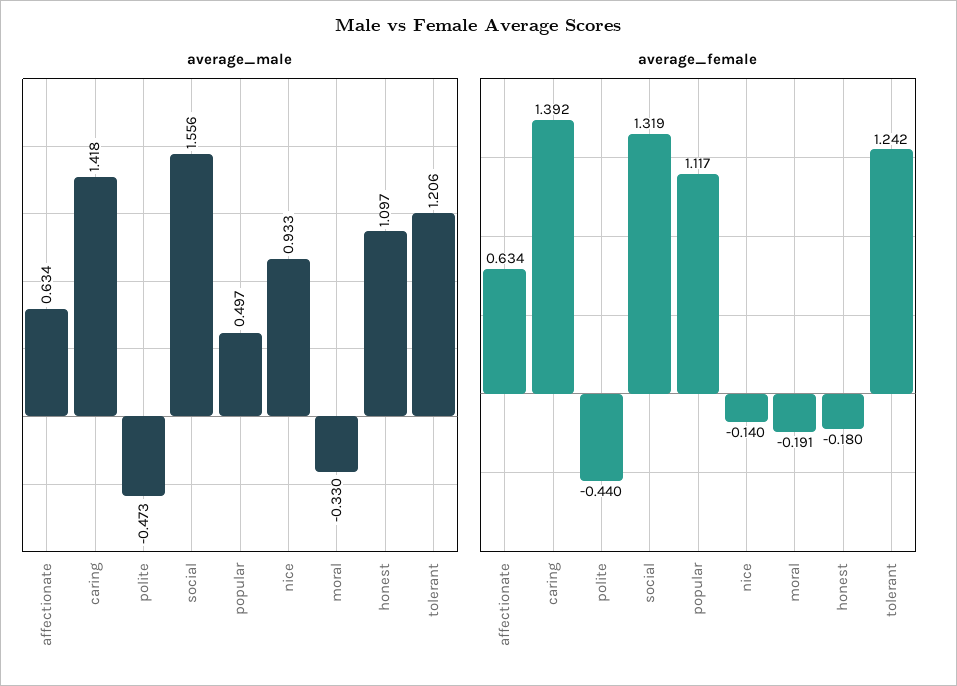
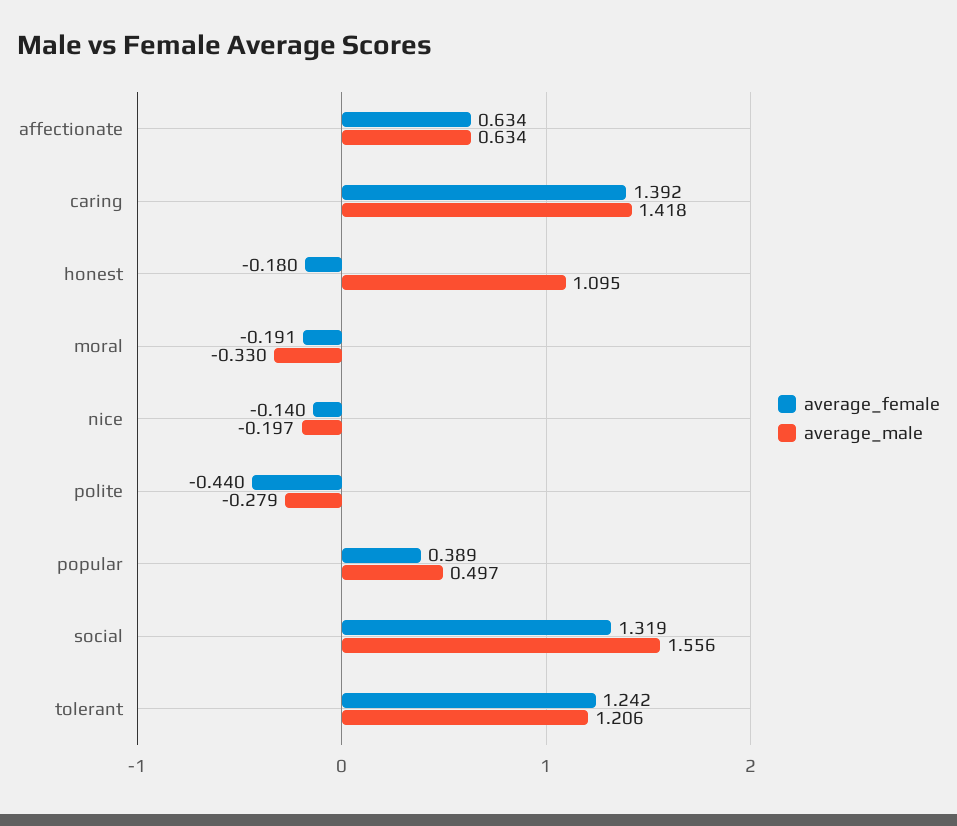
  {
    "average_male": {
      "affectionate": 0.634,
      "caring": 1.418,
-     "polite": -0.473,
+     "polite": -0.279,
      "social": 1.556,
      "popular": 0.497,
-     "nice": 0.933,
+     "nice": -0.197,
      "moral": -0.33,
-     "honest": 1.097,
+     "honest": 1.095,
      "tolerant": 1.206
    },
    "average_female": {
      "affectionate": 0.634,
      "caring": 1.392,
      "polite": -0.44,
      "social": 1.319,
-     "popular": 1.117,
+     "popular": 0.389,
      "nice": -0.14,
      "moral": -0.191,
      "honest": -0.18,
      "tolerant": 1.242
    }
  }

